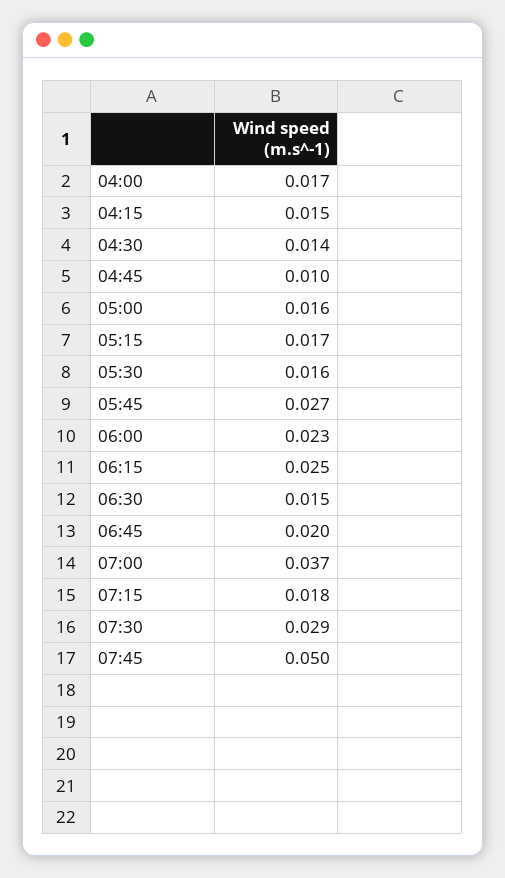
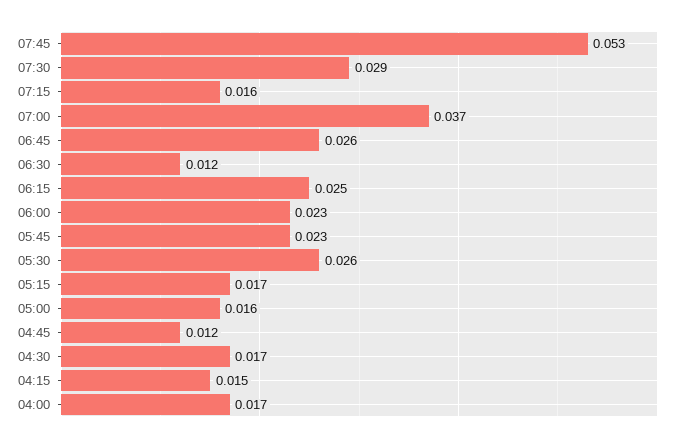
  {
    "04:00": 0.017,
    "04:15": 0.015,
-   "04:30": 0.014,
+   "04:30": 0.017,
-   "04:45": 0.01,
+   "04:45": 0.012,
    "05:00": 0.016,
    "05:15": 0.017,
-   "05:30": 0.016,
+   "05:30": 0.026,
-   "05:45": 0.027,
+   "05:45": 0.023,
    "06:00": 0.023,
    "06:15": 0.025,
-   "06:30": 0.015,
+   "06:30": 0.012,
-   "06:45": 0.02,
+   "06:45": 0.026,
    "07:00": 0.037,
-   "07:15": 0.018,
+   "07:15": 0.016,
    "07:30": 0.029,
-   "07:45": 0.05
+   "07:45": 0.053
  }

